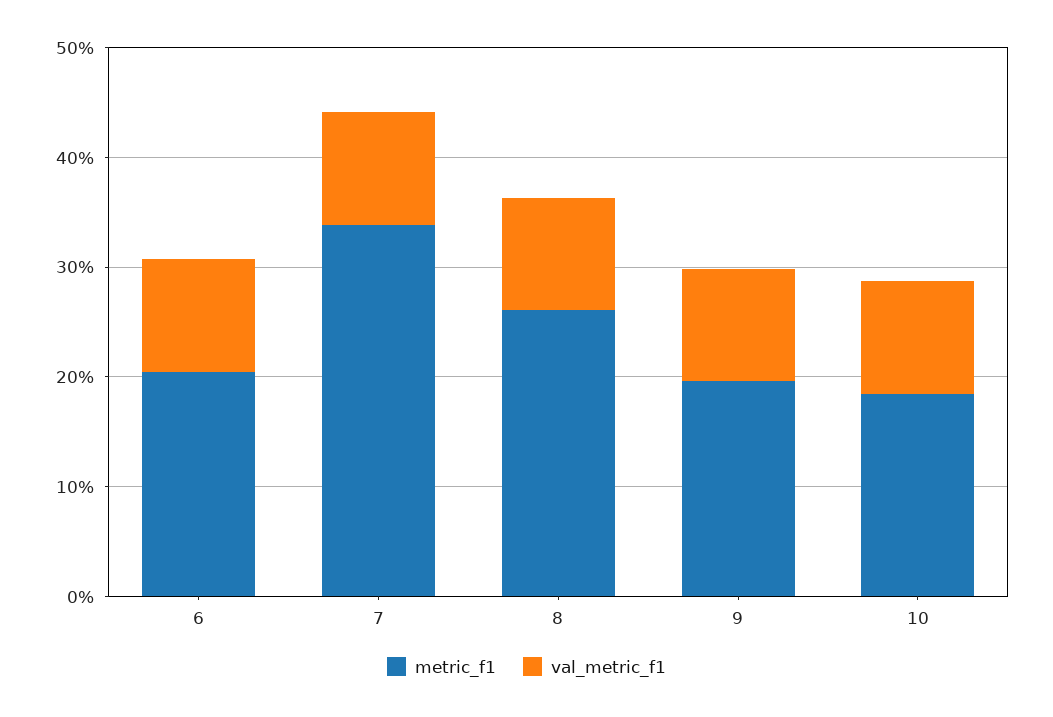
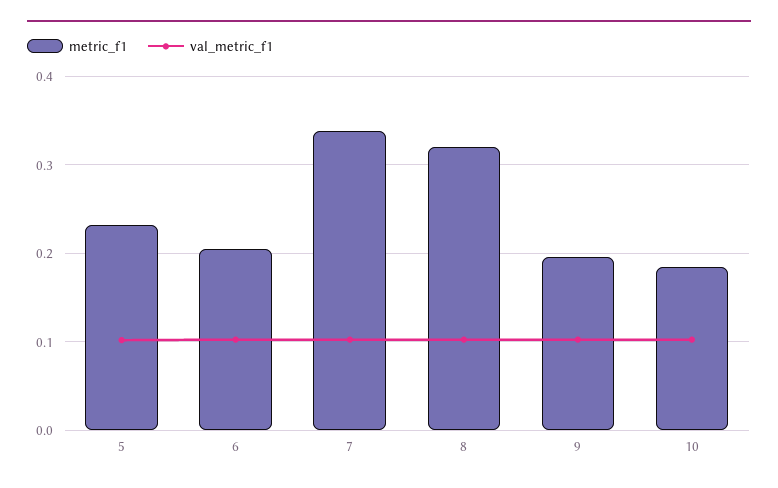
  {
    "metric_f1": {
      "6": 0.2,
      "7": 0.34,
-     "8": 0.26,
+     "8": 0.32,
      "9": 0.2,
-     "10": 0.18
+     "10": 0.18,
+     "5": 0.23
    },
    "val_metric_f1": {
      "6": 0.1,
      "7": 0.1,
      "8": 0.1,
      "9": 0.1,
-     "10": 0.1
+     "10": 0.1,
+     "5": 0.1
    }
  }

